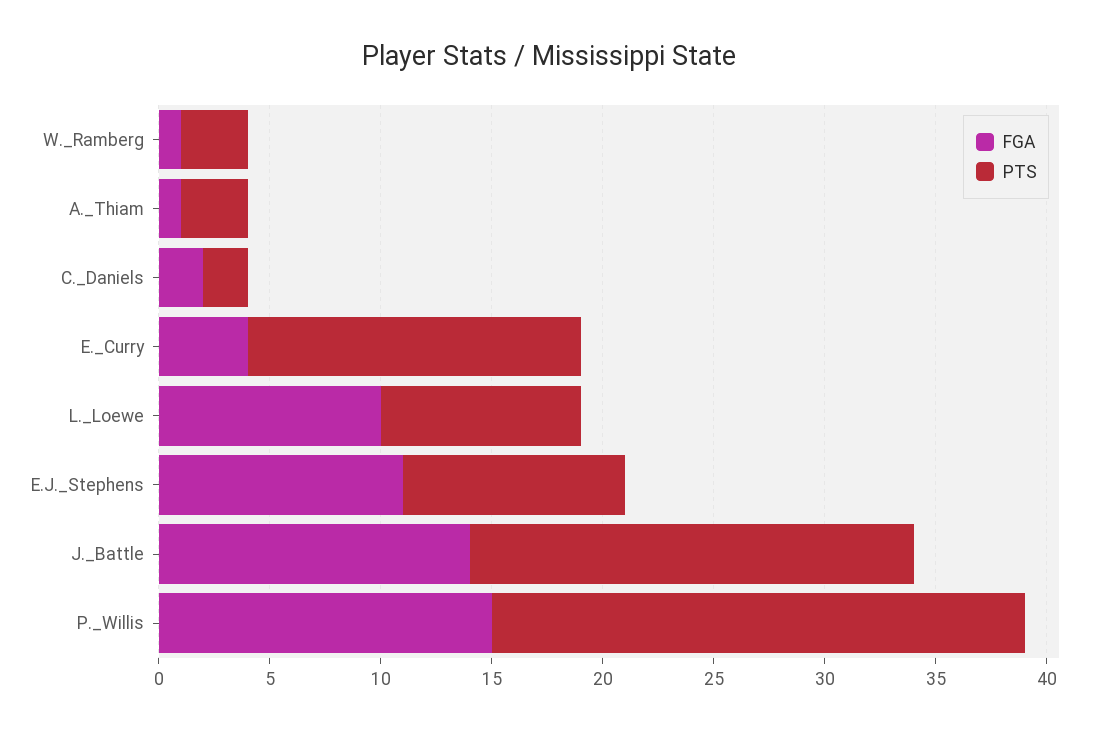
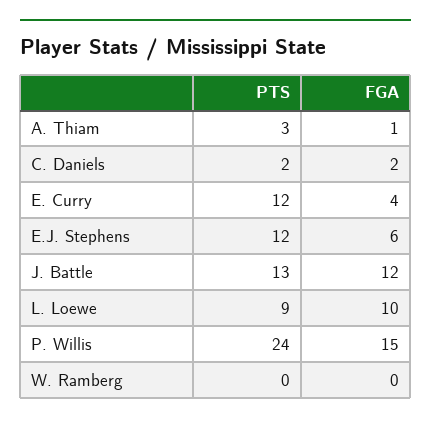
  {
    "FGA": {
-     "W._Ramberg": 1,
+     "W._Ramberg": 0,
      "A._Thiam": 1,
      "C._Daniels": 2,
      "E._Curry": 4,
      "L._Loewe": 10,
-     "E.J._Stephens": 11,
+     "E.J._Stephens": 6,
-     "J._Battle": 14,
+     "J._Battle": 12,
      "P._Willis": 15
    },
    "PTS": {
-     "W._Ramberg": 3,
+     "W._Ramberg": 0,
      "A._Thiam": 3,
      "C._Daniels": 2,
-     "E._Curry": 15,
+     "E._Curry": 12,
      "L._Loewe": 9,
-     "E.J._Stephens": 10,
+     "E.J._Stephens": 12,
-     "J._Battle": 20,
+     "J._Battle": 13,
      "P._Willis": 24
    }
  }

